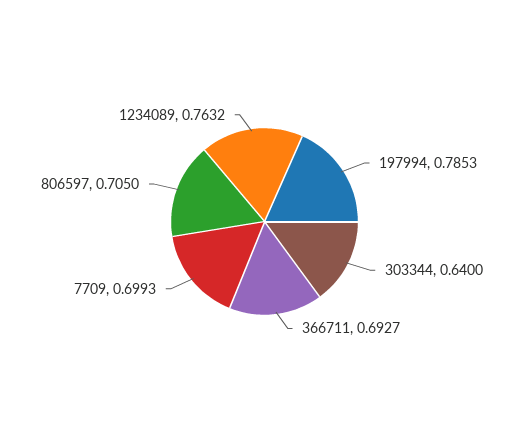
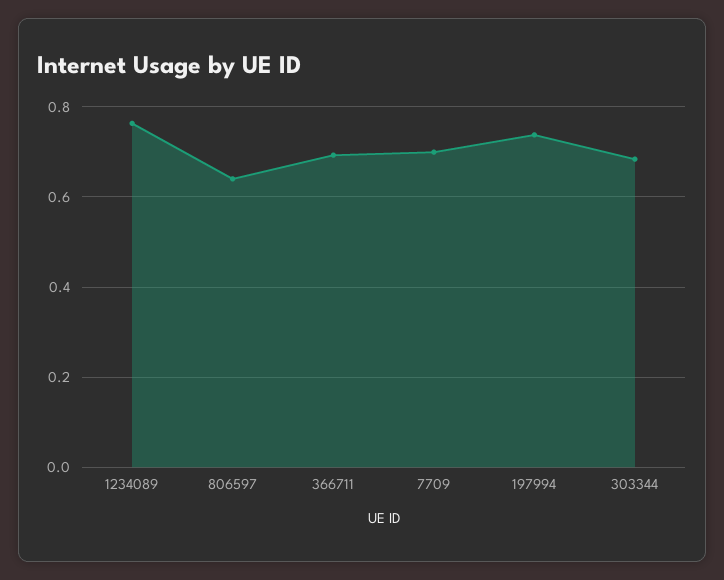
  {
-   "197994": 0.7853,
+   "197994": 0.74,
-   "303344": 0.64,
+   "303344": 0.68,
    "366711": 0.6927,
    "7709": 0.6993,
-   "806597": 0.705,
+   "806597": 0.64,
    "1234089": 0.7632
  }

